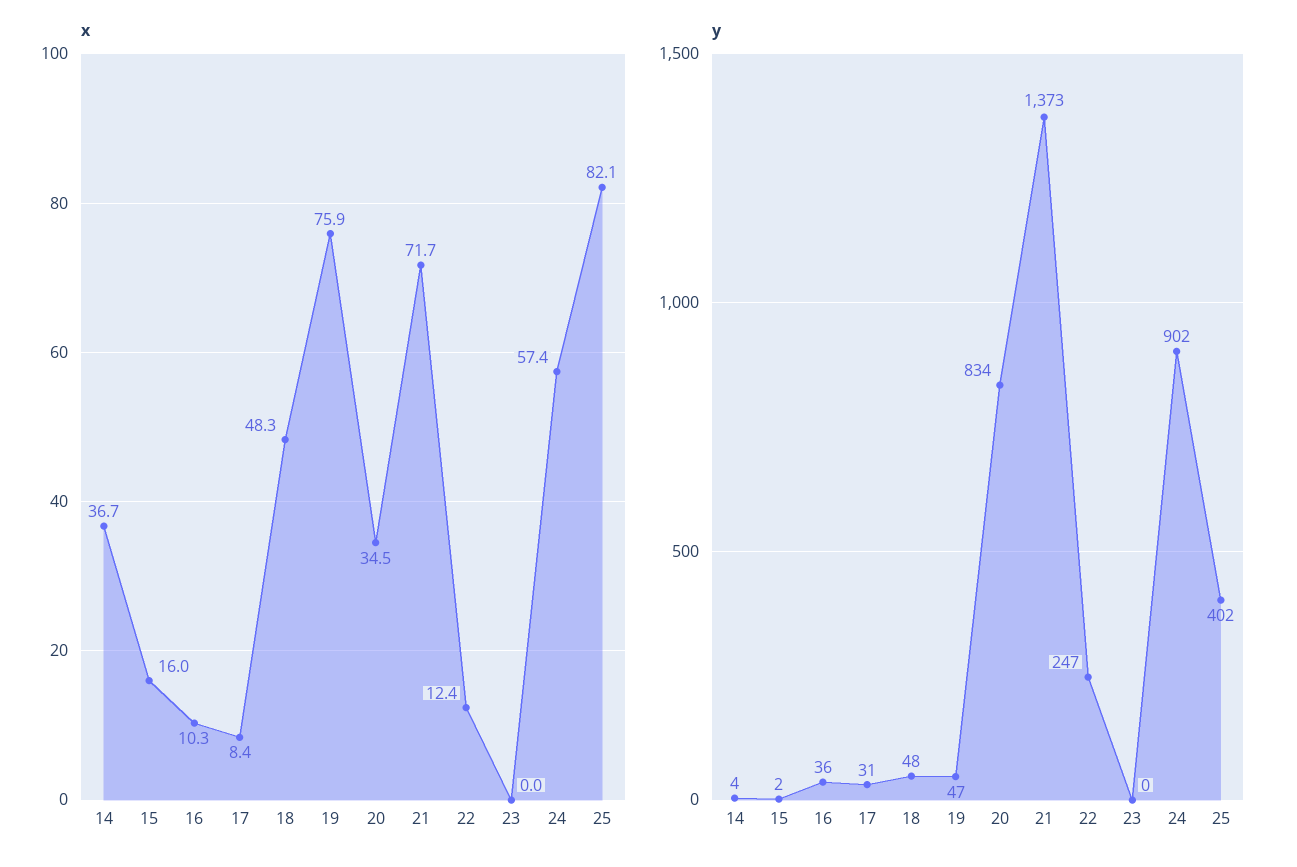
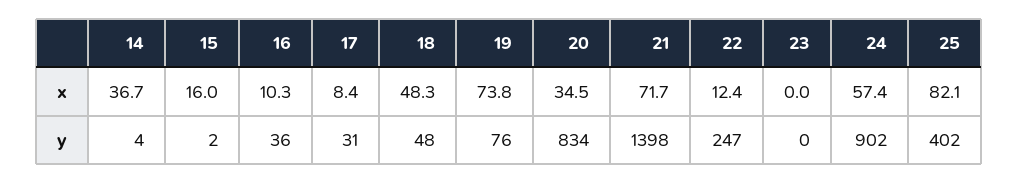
  {
    "x": {
      "14": 36.7,
      "15": 16,
      "16": 10.3,
      "17": 8.4,
      "18": 48.3,
-     "19": 75.9,
+     "19": 73.8,
      "20": 34.5,
      "21": 71.7,
      "22": 12.4,
      "23": 0,
      "24": 57.4,
      "25": 82.1
    },
    "y": {
      "14": 4,
      "15": 2,
      "16": 36,
      "17": 31,
      "18": 48,
-     "19": 47,
+     "19": 76,
      "20": 834,
-     "21": 1373,
+     "21": 1398,
      "22": 247,
      "23": 0,
      "24": 902,
      "25": 402
    }
  }

